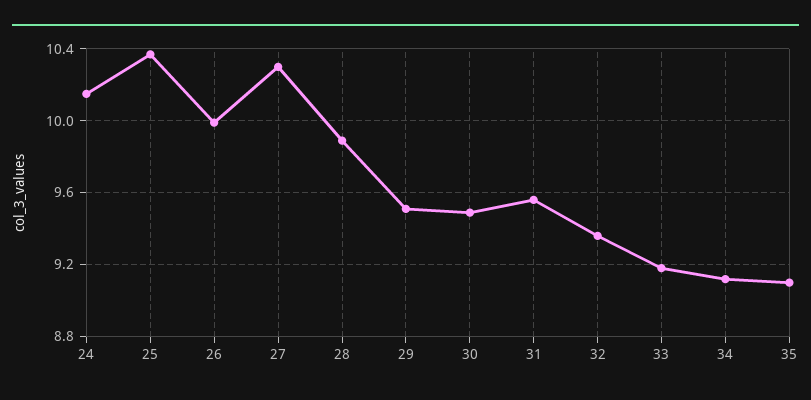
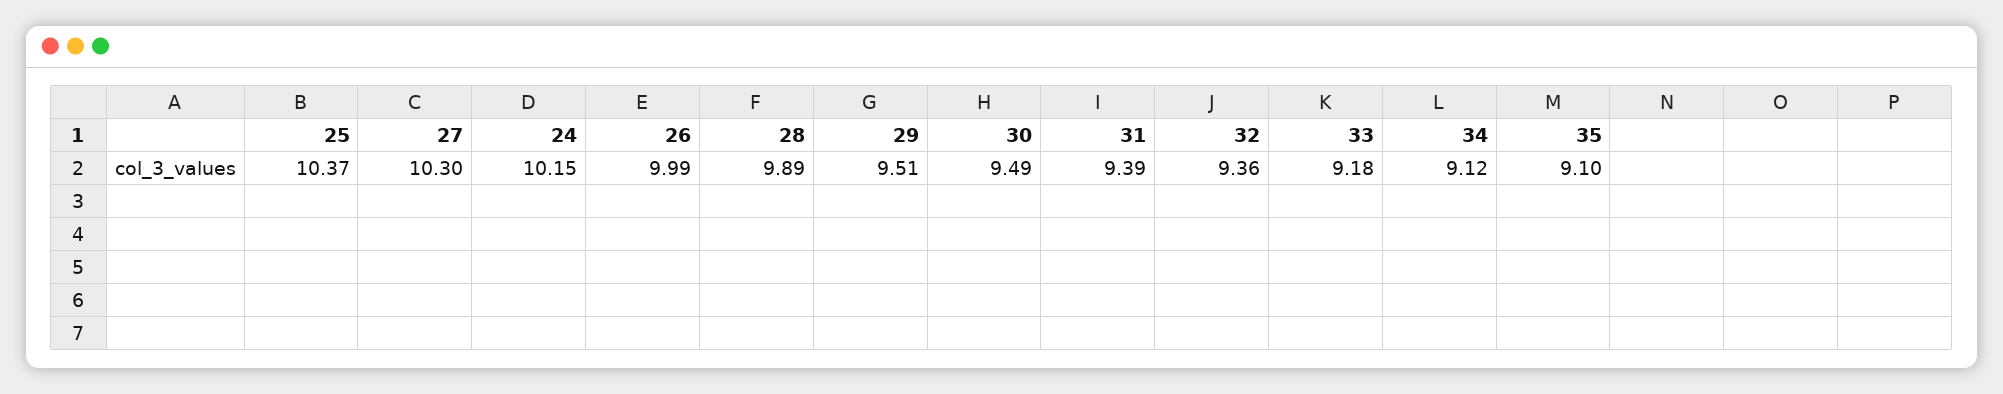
  {
    "24": 10.15,
    "25": 10.37,
    "26": 9.99,
    "27": 10.3,
    "28": 9.89,
    "29": 9.51,
    "30": 9.49,
-   "31": 9.55,
+   "31": 9.39,
    "32": 9.36,
    "33": 9.18,
    "34": 9.12,
    "35": 9.1
  }

